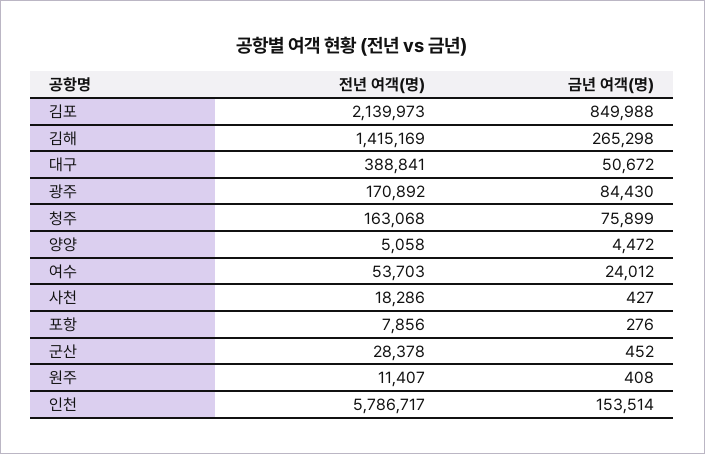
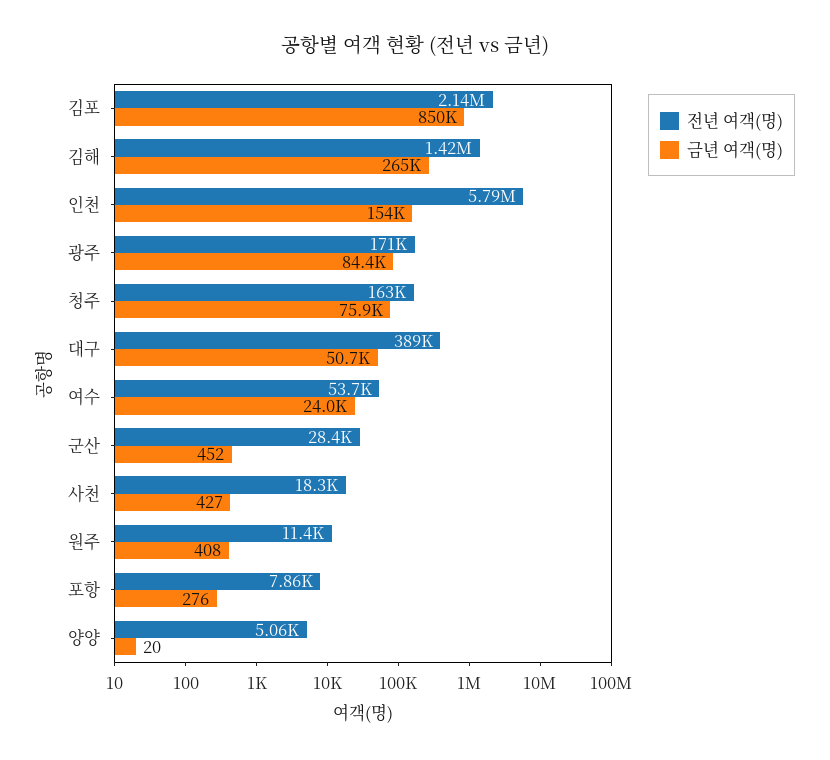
  {
    "전년 여객(명)": {
      "김포": 2139973,
      "김해": 1415169,
      "대구": 388841,
      "광주": 170892,
      "청주": 163068,
      "양양": 5058,
      "여수": 53703,
      "사천": 18286,
      "포항": 7856,
      "군산": 28378,
      "원주": 11407,
      "인천": 5786717
    },
    "금년 여객(명)": {
      "김포": 849988,
      "김해": 265298,
      "대구": 50672,
      "광주": 84430,
      "청주": 75899,
-     "양양": 4472,
+     "양양": 20,
      "여수": 24012,
      "사천": 427,
      "포항": 276,
      "군산": 452,
      "원주": 408,
      "인천": 153514
    }
  }

